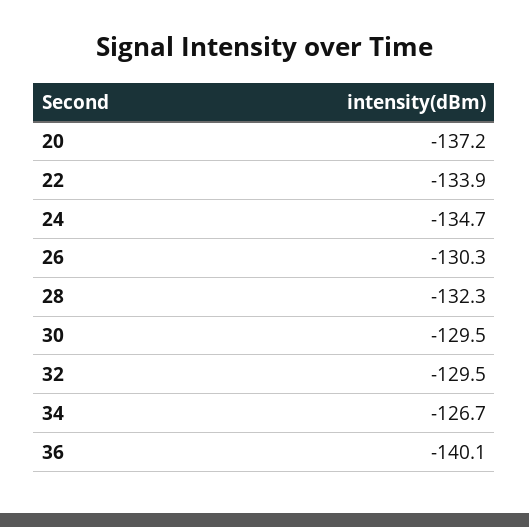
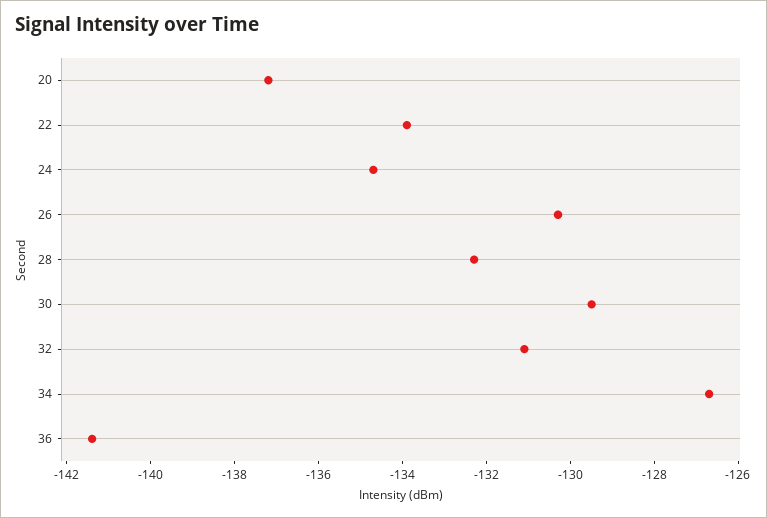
  {
    "20": -137.2,
    "22": -133.9,
    "24": -134.7,
    "26": -130.3,
    "28": -132.3,
    "30": -129.5,
-   "32": -129.5,
+   "32": -131,
    "34": -126.7,
-   "36": -140.1
+   "36": -141.5
  }

